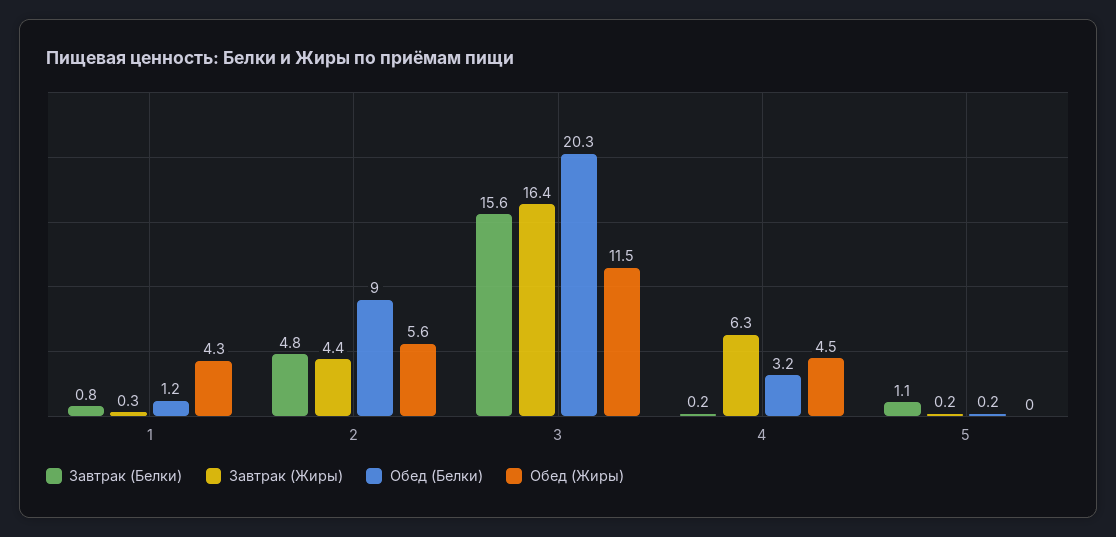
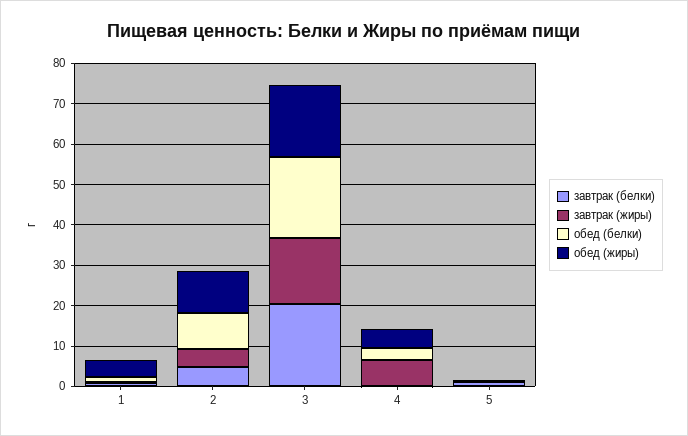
  {
    "Завтрак (Белки)": {
      "1": 0.8,
      "2": 4.8,
-     "3": 15.6,
+     "3": 20,
      "4": 0.2,
      "5": 1.1
    },
    "Завтрак (Жиры)": {
      "1": 0.3,
      "2": 4.4,
      "3": 16.4,
      "4": 6.3,
      "5": 0.2
    },
    "Обед (Белки)": {
      "1": 1.2,
      "2": 9,
      "3": 20.3,
      "4": 3.2,
      "5": 0.2
    },
    "Обед (Жиры)": {
      "1": 4.3,
-     "2": 5.6,
+     "2": 10,
-     "3": 11.5,
+     "3": 18,
      "4": 4.5,
      "5": 0
    }
  }

